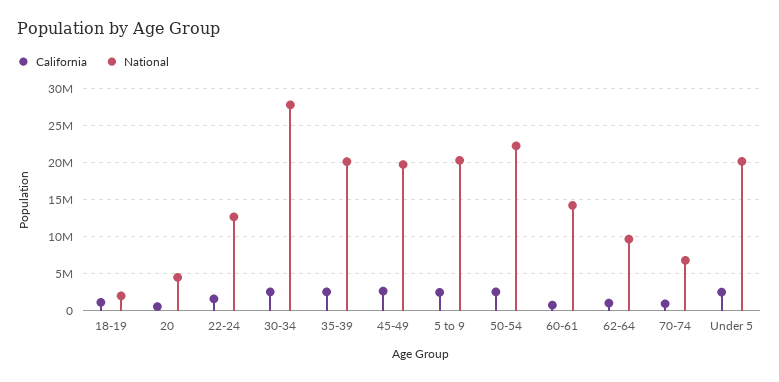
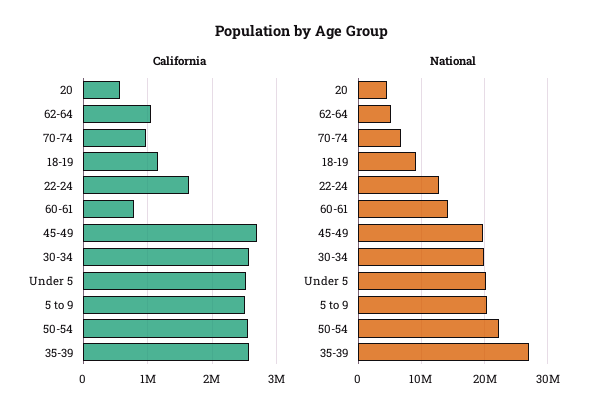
  {
    "California": {
      "18-19": 1200000,
      "20": 600000,
      "22-24": 1600000,
      "30-34": 2600000,
      "35-39": 2600000,
      "45-49": 2700000,
      "5 to 9": 2500000,
      "50-54": 2600000,
      "60-61": 800000,
      "62-64": 1000000,
      "70-74": 1000000,
      "Under 5": 2500000
    },
    "National": {
-     "18-19": 2000000,
+     "18-19": 9000000,
      "20": 5000000,
      "22-24": 13000000,
-     "30-34": 28000000,
+     "30-34": 20000000,
-     "35-39": 20000000,
+     "35-39": 27000000,
      "45-49": 20000000,
      "5 to 9": 20000000,
      "50-54": 22000000,
      "60-61": 14000000,
-     "62-64": 10000000,
+     "62-64": 5000000,
      "70-74": 7000000,
      "Under 5": 20000000
    }
  }

